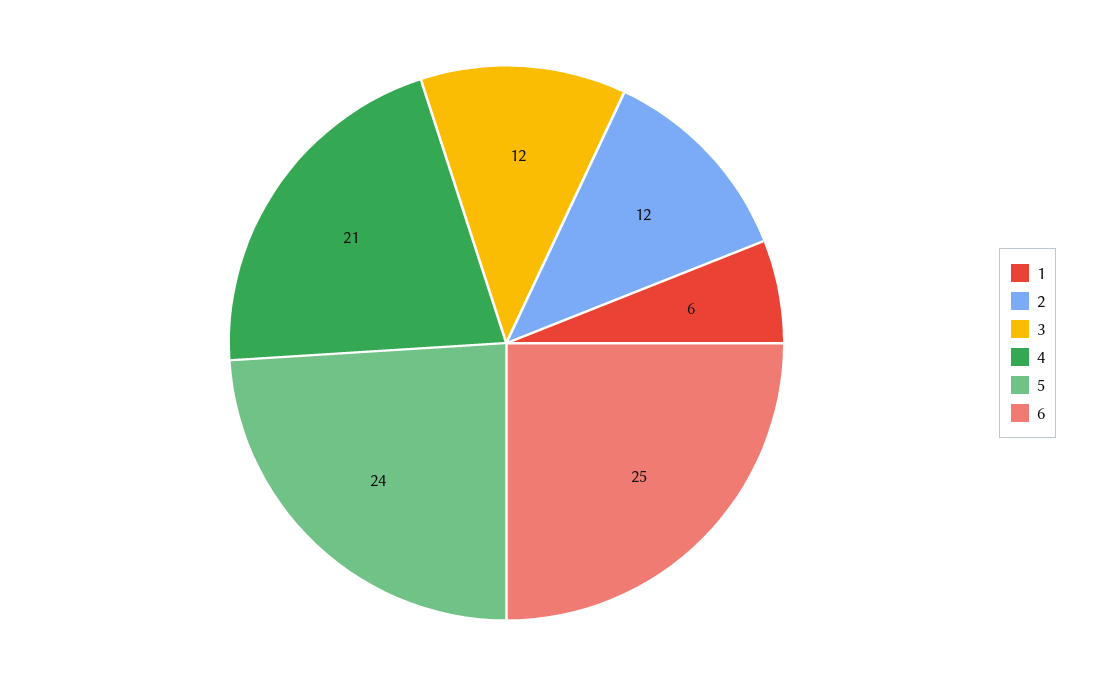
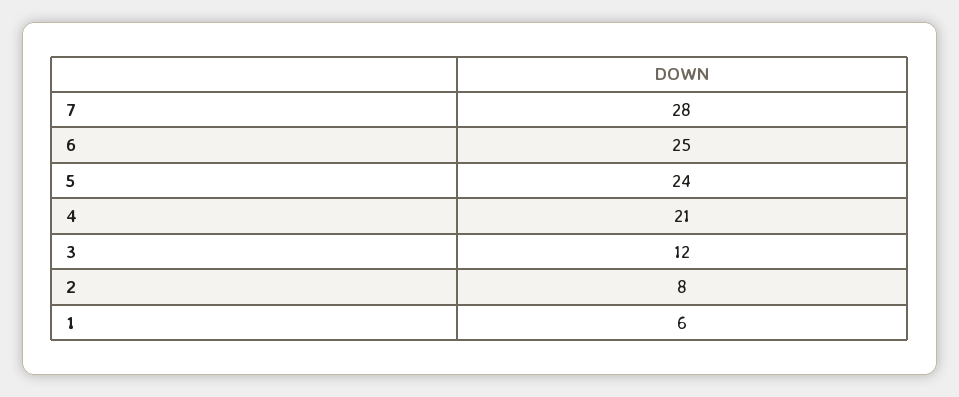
  {
    "1": 6,
-   "2": 12,
+   "2": 8,
    "3": 12,
    "4": 21,
    "5": 24,
-   "6": 25
+   "6": 25,
+   "7": 28
  }

